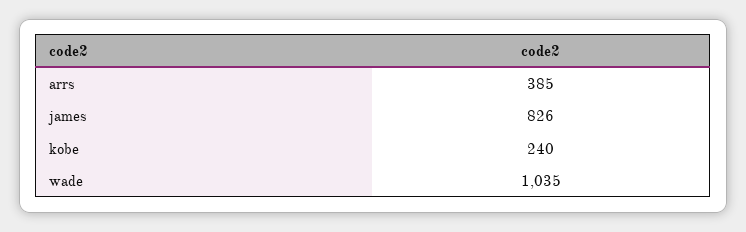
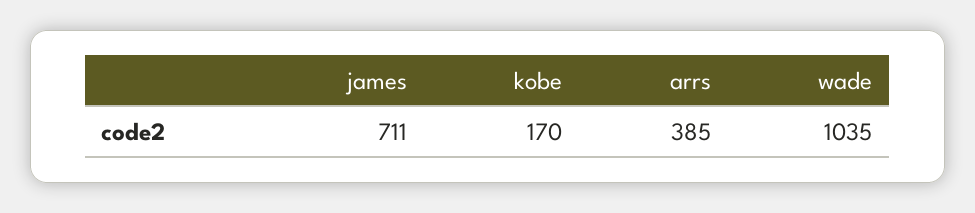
  {
    "arrs": 385,
-   "james": 826,
+   "james": 711,
-   "kobe": 240,
+   "kobe": 170,
    "wade": 1035
  }

